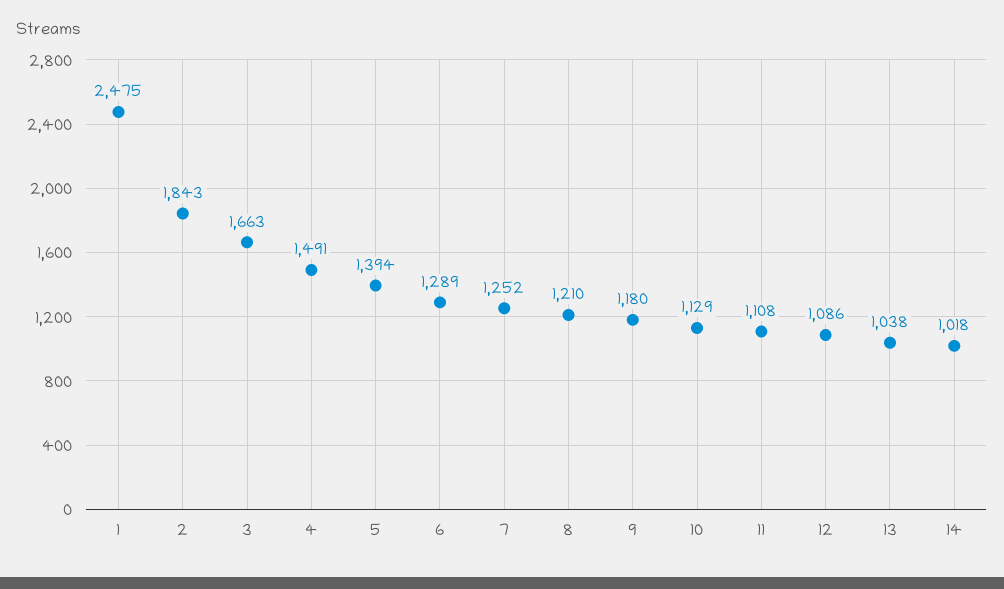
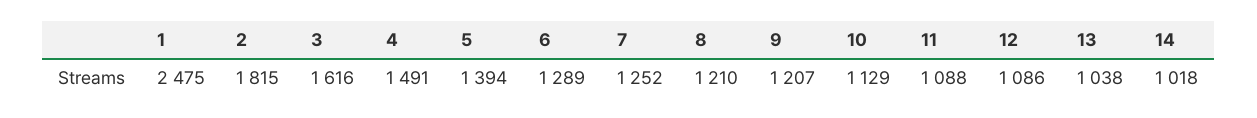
  {
    "1": 2475,
-   "2": 1843,
+   "2": 1815,
-   "3": 1663,
+   "3": 1616,
    "4": 1491,
    "5": 1394,
    "6": 1289,
    "7": 1252,
    "8": 1210,
-   "9": 1180,
+   "9": 1207,
    "10": 1129,
-   "11": 1108,
+   "11": 1088,
    "12": 1086,
    "13": 1038,
    "14": 1018
  }

